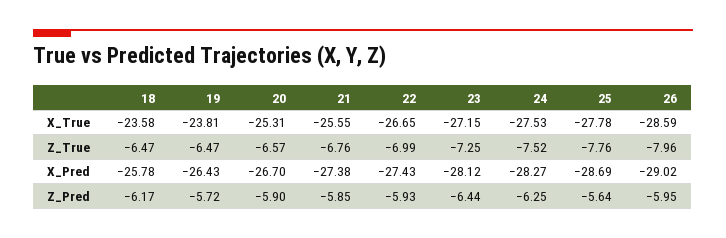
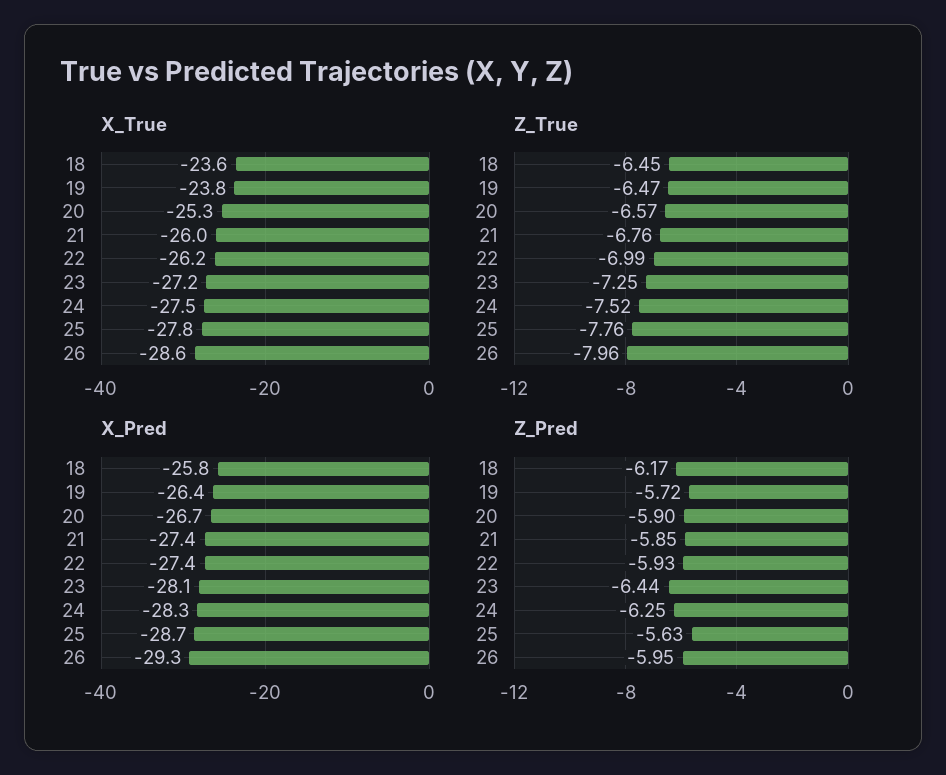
  {
    "X_True": {
      "18": -23.58,
      "19": -23.81,
      "20": -25.31,
-     "21": -25.55,
+     "21": -26,
-     "22": -26.65,
+     "22": -26.2,
      "23": -27.15,
      "24": -27.53,
      "25": -27.78,
      "26": -28.59
    },
    "Z_True": {
-     "18": -6.47,
+     "18": -6.45,
      "19": -6.47,
      "20": -6.57,
      "21": -6.76,
      "22": -6.99,
      "23": -7.25,
      "24": -7.52,
      "25": -7.76,
      "26": -7.96
    },
    "X_Pred": {
      "18": -25.78,
      "19": -26.43,
      "20": -26.7,
      "21": -27.38,
      "22": -27.43,
      "23": -28.12,
      "24": -28.27,
      "25": -28.69,
-     "26": -29.02
+     "26": -29.3
    },
    "Z_Pred": {
      "18": -6.17,
      "19": -5.72,
      "20": -5.9,
      "21": -5.85,
      "22": -5.93,
      "23": -6.44,
      "24": -6.25,
-     "25": -5.64,
+     "25": -5.63,
      "26": -5.95
    }
  }

